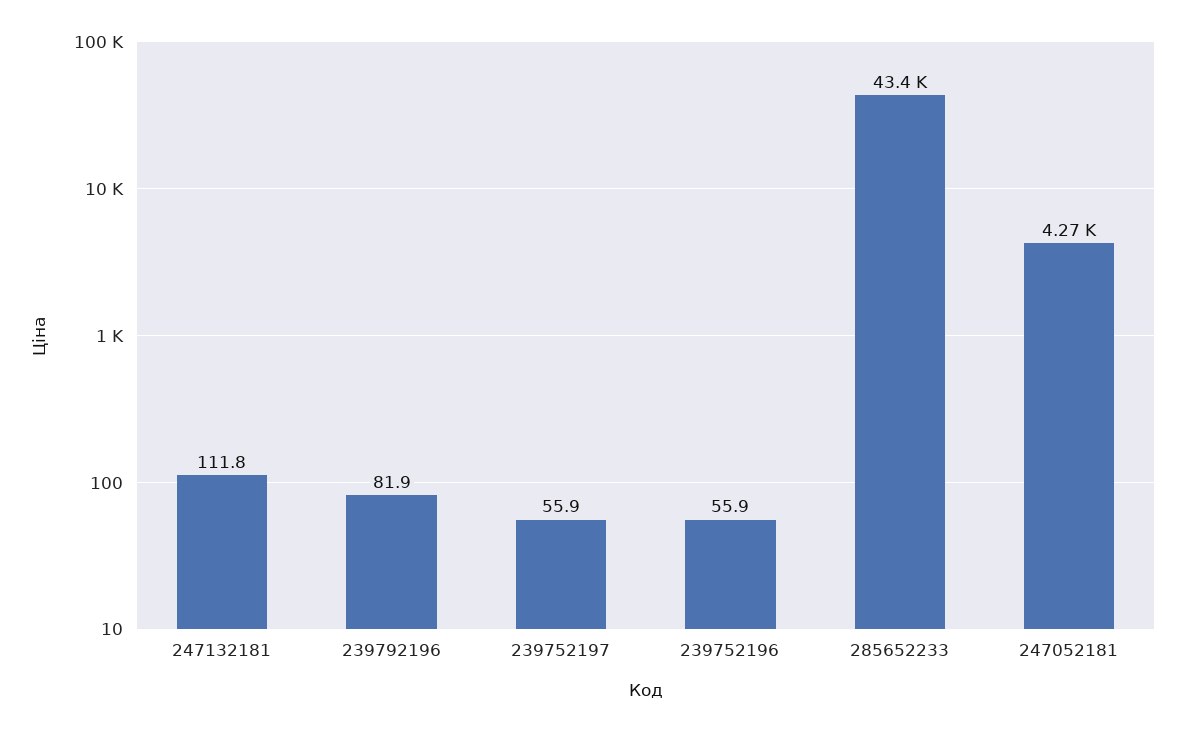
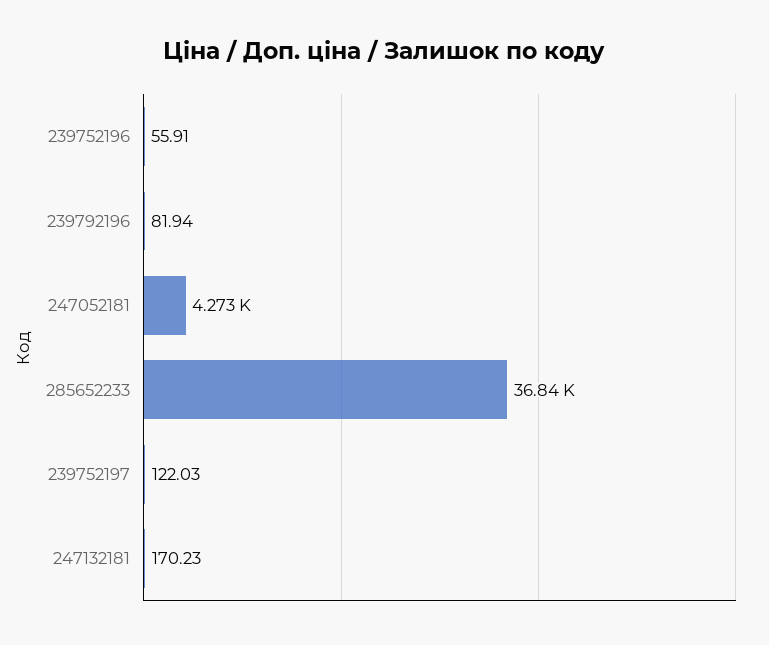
  {
-   "247132181": 111.8,
+   "247132181": 170.23,
    "239792196": 81.94,
-   "239752197": 55.9,
+   "239752197": 122.03,
    "239752196": 55.91,
-   "285652233": 43400,
+   "285652233": 36840,
    "247052181": 4273
  }

